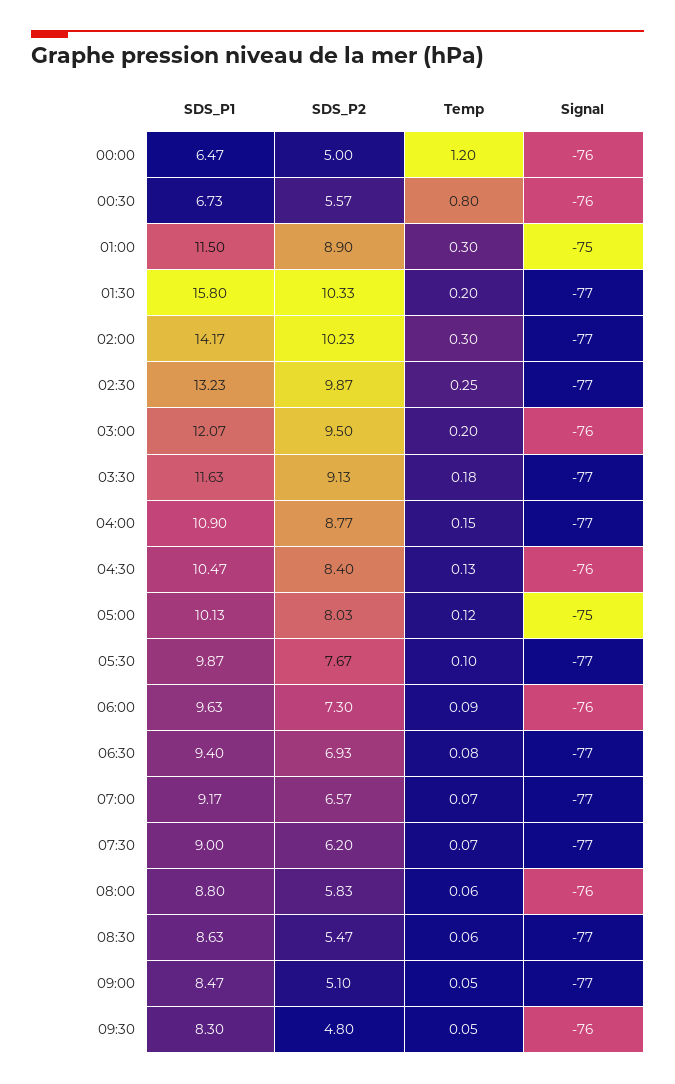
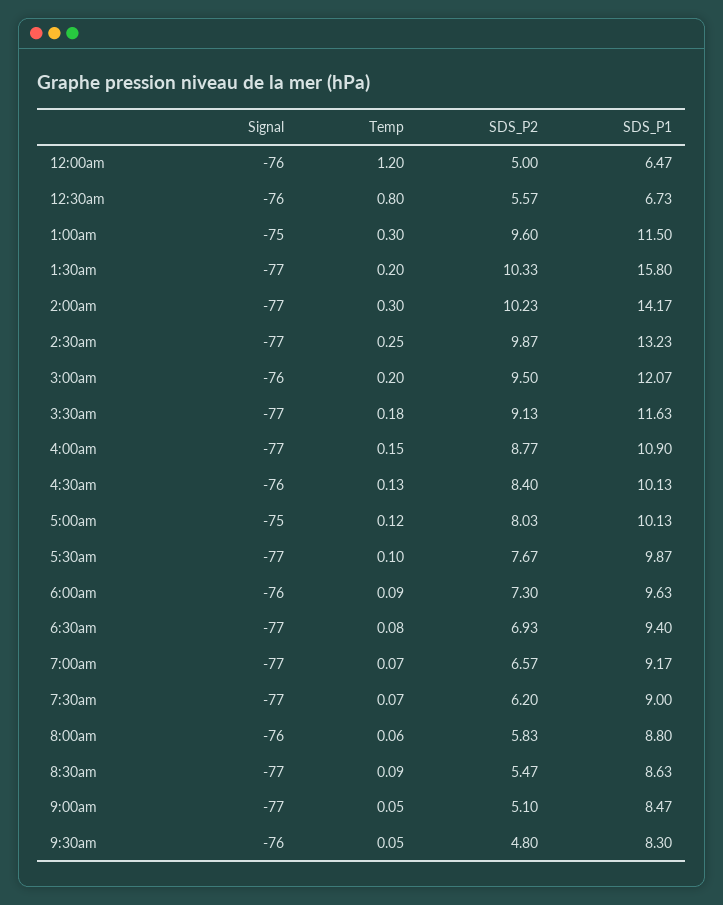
  {
    "SDS_P1": {
      "00:00": 6.47,
      "00:30": 6.73,
      "01:00": 11.5,
      "01:30": 15.8,
      "02:00": 14.17,
      "02:30": 13.23,
      "03:00": 12.07,
      "03:30": 11.63,
      "04:00": 10.9,
-     "04:30": 10.47,
+     "04:30": 10.13,
      "05:00": 10.13,
      "05:30": 9.87,
      "06:00": 9.63,
      "06:30": 9.4,
      "07:00": 9.17,
      "07:30": 9,
      "08:00": 8.8,
      "08:30": 8.63,
      "09:00": 8.47,
      "09:30": 8.3
    },
    "SDS_P2": {
      "00:00": 5,
      "00:30": 5.57,
-     "01:00": 8.9,
+     "01:00": 9.6,
      "01:30": 10.33,
      "02:00": 10.23,
      "02:30": 9.87,
      "03:00": 9.5,
      "03:30": 9.13,
      "04:00": 8.77,
      "04:30": 8.4,
      "05:00": 8.03,
      "05:30": 7.67,
      "06:00": 7.3,
      "06:30": 6.93,
      "07:00": 6.57,
      "07:30": 6.2,
      "08:00": 5.83,
      "08:30": 5.47,
      "09:00": 5.1,
      "09:30": 4.8
    },
    "Temp": {
      "00:00": 1.2,
      "00:30": 0.8,
      "01:00": 0.3,
      "01:30": 0.2,
      "02:00": 0.3,
      "02:30": 0.25,
      "03:00": 0.2,
      "03:30": 0.18,
      "04:00": 0.15,
      "04:30": 0.13,
      "05:00": 0.12,
      "05:30": 0.1,
      "06:00": 0.09,
      "06:30": 0.08,
      "07:00": 0.07,
      "07:30": 0.07,
      "08:00": 0.06,
-     "08:30": 0.06,
+     "08:30": 0.09,
      "09:00": 0.05,
      "09:30": 0.05
    },
    "Signal": {
      "00:00": -76,
      "00:30": -76,
      "01:00": -75,
      "01:30": -77,
      "02:00": -77,
      "02:30": -77,
      "03:00": -76,
      "03:30": -77,
      "04:00": -77,
      "04:30": -76,
      "05:00": -75,
      "05:30": -77,
      "06:00": -76,
      "06:30": -77,
      "07:00": -77,
      "07:30": -77,
      "08:00": -76,
      "08:30": -77,
      "09:00": -77,
      "09:30": -76
    }
  }

